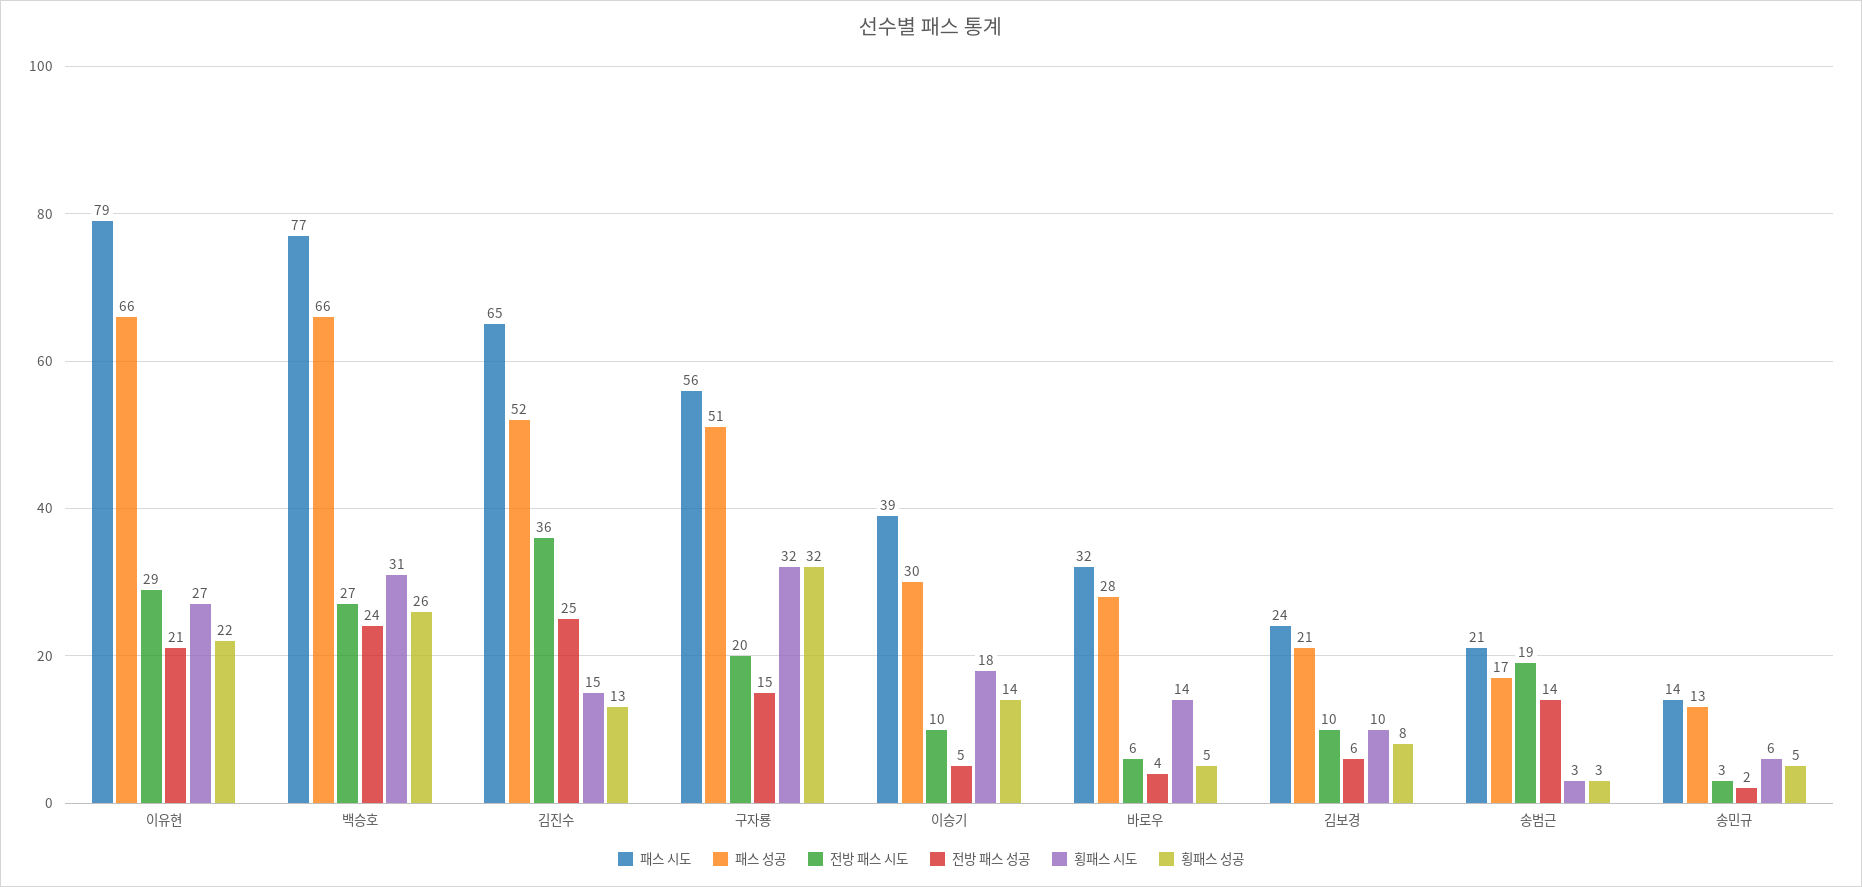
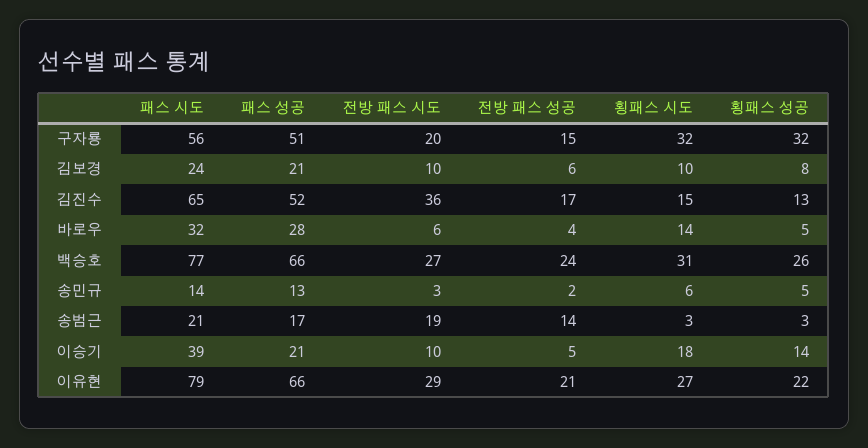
  {
    "패스 시도": {
      "이유현": 79,
      "백승호": 77,
      "김진수": 65,
      "구자룡": 56,
      "이승기": 39,
      "바로우": 32,
      "김보경": 24,
      "송범근": 21,
      "송민규": 14
    },
    "패스 성공": {
      "이유현": 66,
      "백승호": 66,
      "김진수": 52,
      "구자룡": 51,
-     "이승기": 30,
+     "이승기": 21,
      "바로우": 28,
      "김보경": 21,
      "송범근": 17,
      "송민규": 13
    },
    "전방 패스 시도": {
      "이유현": 29,
      "백승호": 27,
      "김진수": 36,
      "구자룡": 20,
      "이승기": 10,
      "바로우": 6,
      "김보경": 10,
      "송범근": 19,
      "송민규": 3
    },
    "전방 패스 성공": {
      "이유현": 21,
      "백승호": 24,
-     "김진수": 25,
+     "김진수": 17,
      "구자룡": 15,
      "이승기": 5,
      "바로우": 4,
      "김보경": 6,
      "송범근": 14,
      "송민규": 2
    },
    "횡패스 시도": {
      "이유현": 27,
      "백승호": 31,
      "김진수": 15,
      "구자룡": 32,
      "이승기": 18,
      "바로우": 14,
      "김보경": 10,
      "송범근": 3,
      "송민규": 6
    },
    "횡패스 성공": {
      "이유현": 22,
      "백승호": 26,
      "김진수": 13,
      "구자룡": 32,
      "이승기": 14,
      "바로우": 5,
      "김보경": 8,
      "송범근": 3,
      "송민규": 5
    }
  }

